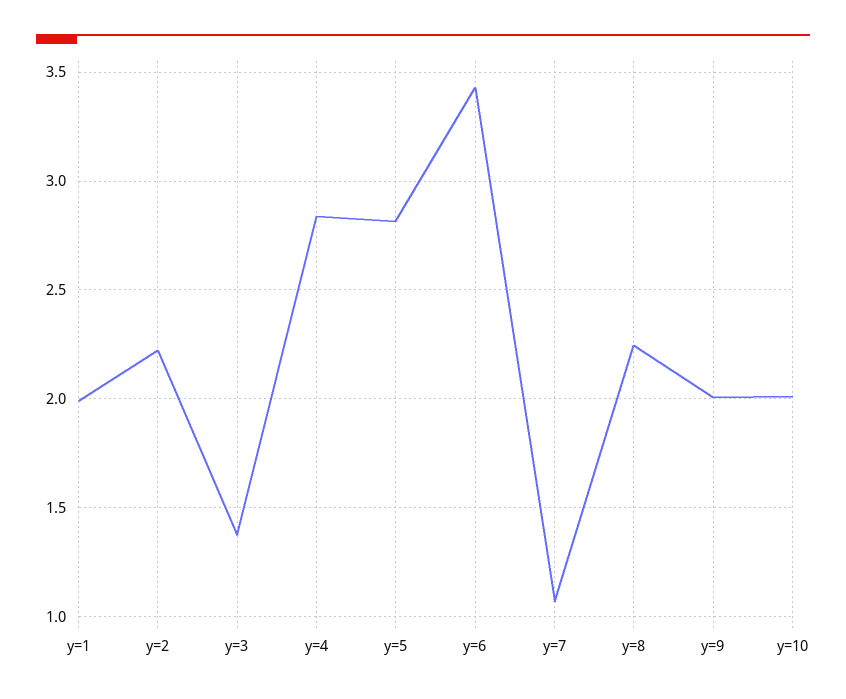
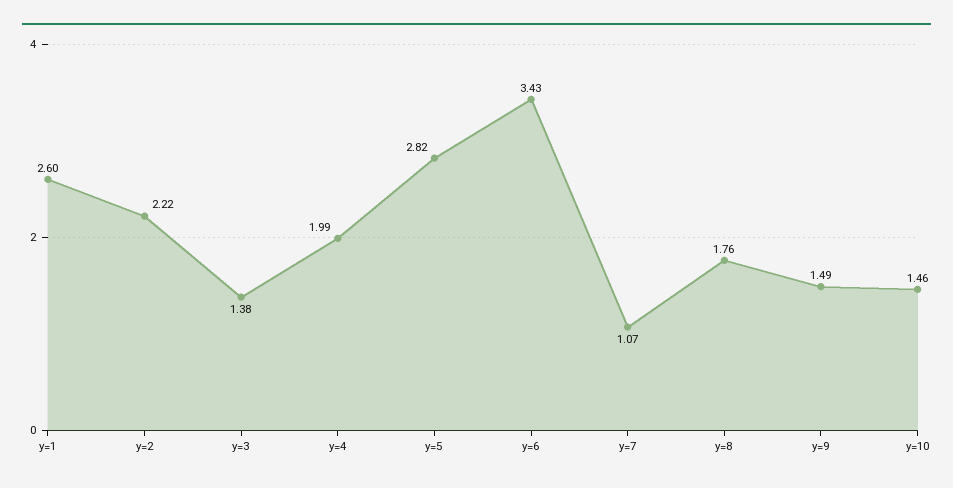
  {
-   "y=1": 2,
+   "y=1": 2.6,
    "y=2": 2.22,
    "y=3": 1.38,
-   "y=4": 2.85,
+   "y=4": 1.99,
    "y=5": 2.82,
    "y=6": 3.43,
    "y=7": 1.07,
-   "y=8": 2.25,
+   "y=8": 1.76,
-   "y=9": 2,
+   "y=9": 1.49,
-   "y=10": 2
+   "y=10": 1.46
  }

